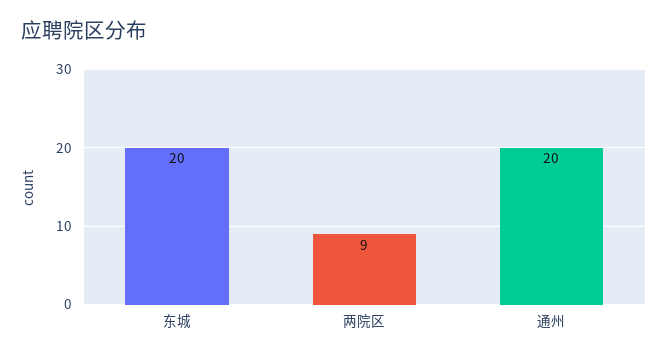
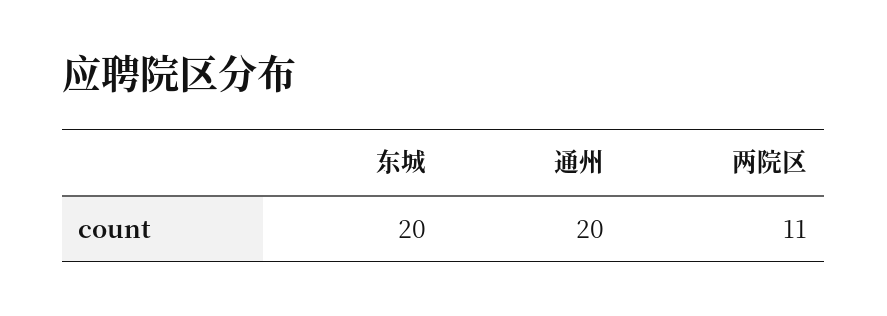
  {
    "东城": 20,
-   "两院区": 9,
+   "两院区": 11,
    "通州": 20
  }

